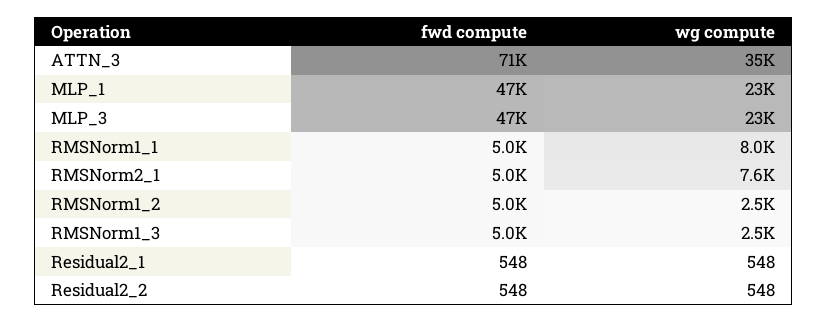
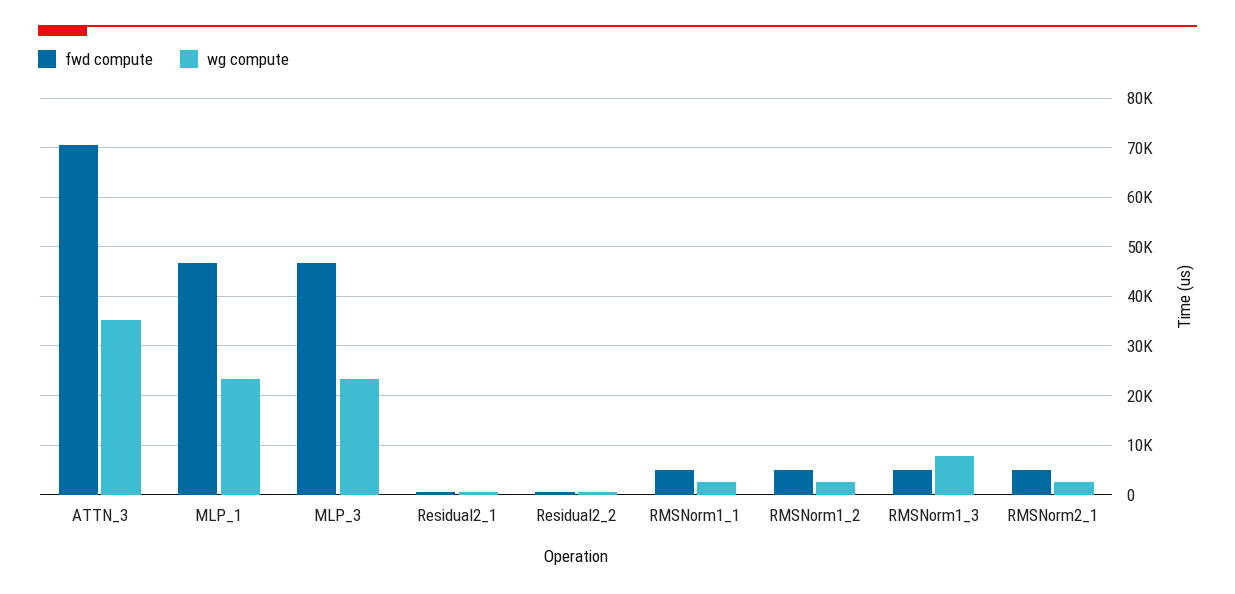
  {
    "fwd compute": {
      "ATTN_3": 71000,
      "MLP_1": 47000,
      "MLP_3": 47000,
      "RMSNorm1_1": 5000,
      "RMSNorm2_1": 5000,
      "RMSNorm1_2": 5000,
      "RMSNorm1_3": 5000,
      "Residual2_1": 548,
      "Residual2_2": 548
    },
    "wg compute": {
      "ATTN_3": 35000,
      "MLP_1": 23000,
      "MLP_3": 23000,
-     "RMSNorm1_1": 8000,
+     "RMSNorm1_1": 2000,
-     "RMSNorm2_1": 7600,
+     "RMSNorm2_1": 2000,
      "RMSNorm1_2": 2500,
-     "RMSNorm1_3": 2500,
+     "RMSNorm1_3": 8000,
      "Residual2_1": 548,
      "Residual2_2": 548
    }
  }

